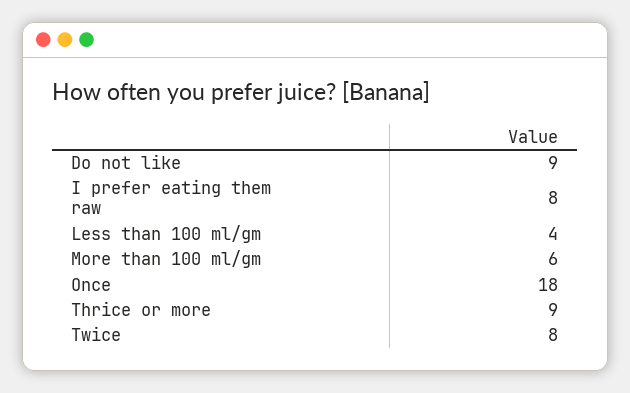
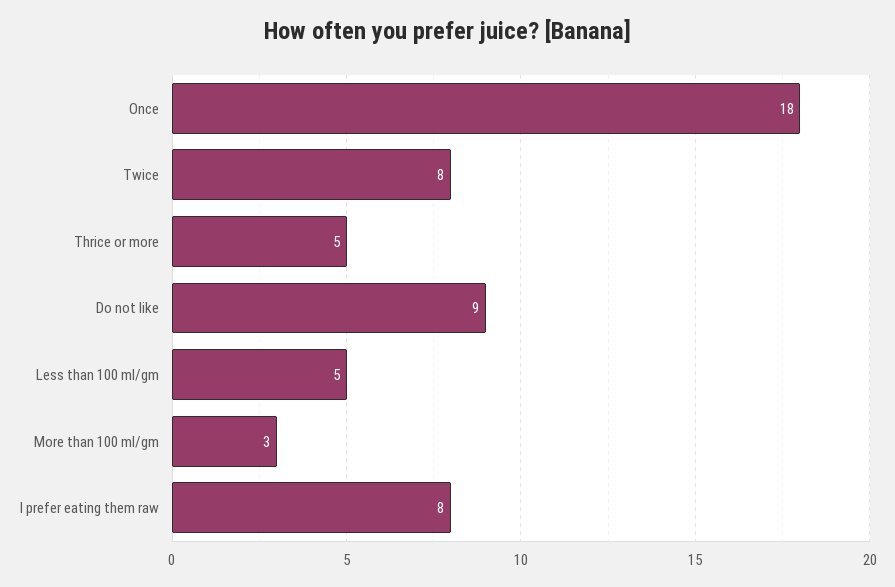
  {
    "Do not like": 9,
    "I prefer eating them raw": 8,
-   "Less than 100 ml/gm": 4,
+   "Less than 100 ml/gm": 5,
-   "More than 100 ml/gm": 6,
+   "More than 100 ml/gm": 3,
    "Once": 18,
-   "Thrice or more": 9,
+   "Thrice or more": 5,
    "Twice": 8
  }

